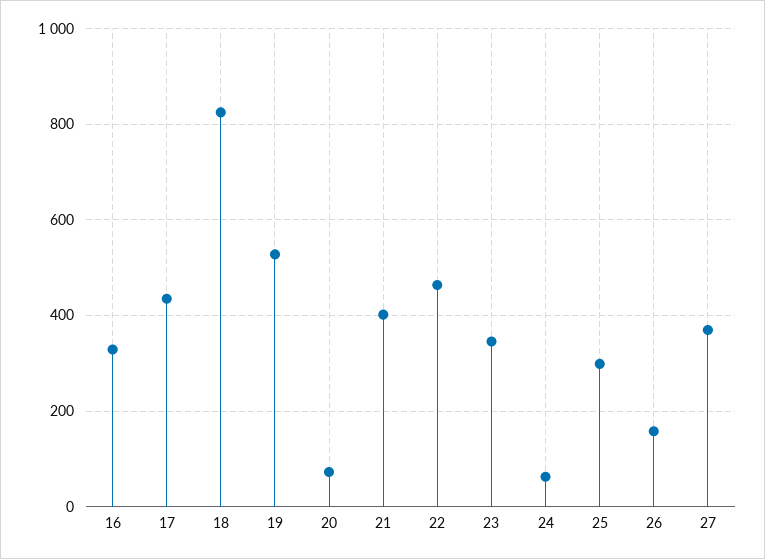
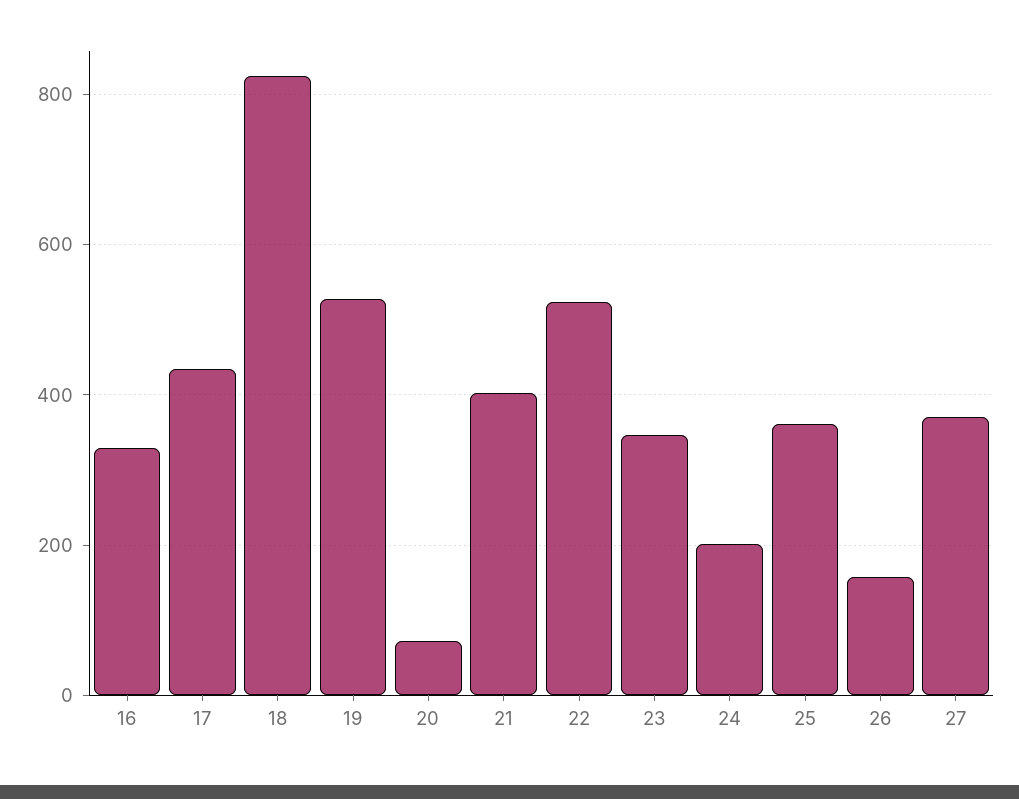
  {
    "16": 320,
    "17": 440,
    "18": 820,
    "19": 520,
    "20": 80,
    "21": 400,
-   "22": 460,
+   "22": 520,
    "23": 340,
-   "24": 60,
+   "24": 200,
-   "25": 300,
+   "25": 360,
    "26": 160,
    "27": 380
  }

